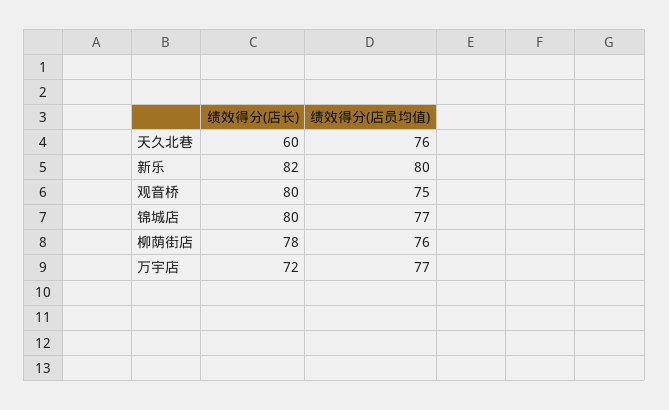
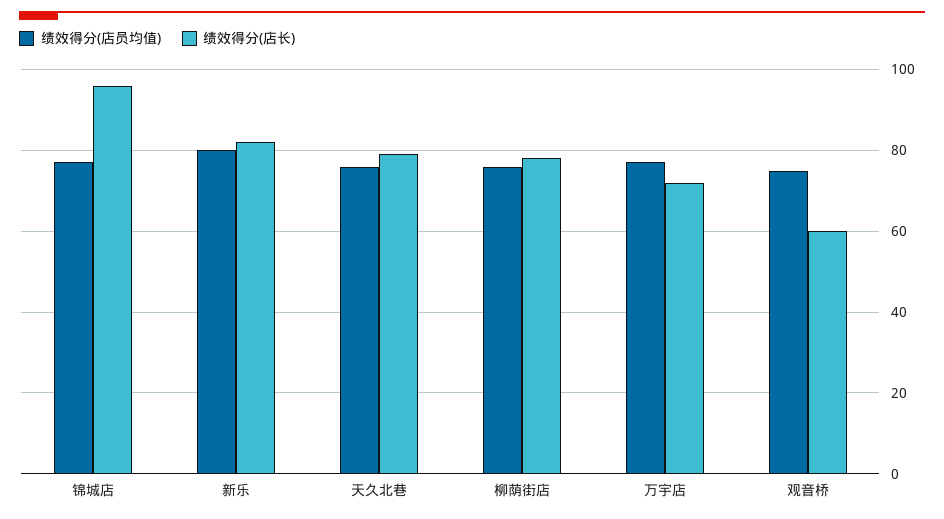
  {
    "绩效得分(店长)": {
-     "天久北巷": 60,
+     "天久北巷": 80,
      "新乐": 82,
-     "观音桥": 80,
+     "观音桥": 60,
-     "锦城店": 80,
+     "锦城店": 95,
      "柳荫街店": 78,
      "万宇店": 72
    },
    "绩效得分(店员均值)": {
      "天久北巷": 76,
      "新乐": 80,
      "观音桥": 75,
      "锦城店": 77,
      "柳荫街店": 76,
      "万宇店": 77
    }
  }

